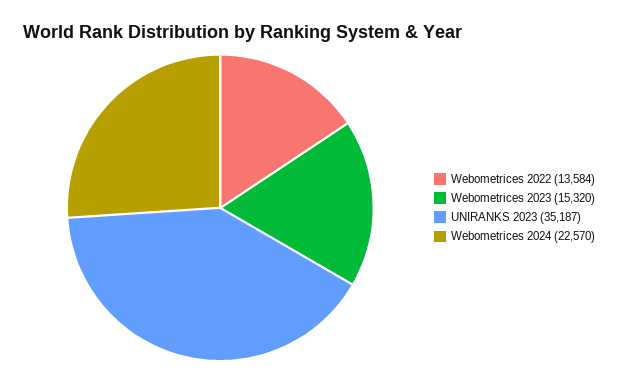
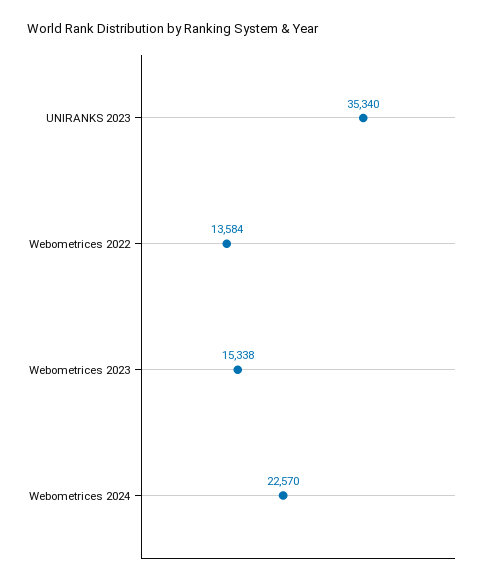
  {
    "Webometrices 2022": 13584,
-   "Webometrices 2023": 15320,
+   "Webometrices 2023": 15338,
-   "UNIRANKS 2023": 35187,
+   "UNIRANKS 2023": 35340,
    "Webometrices 2024": 22570
  }

